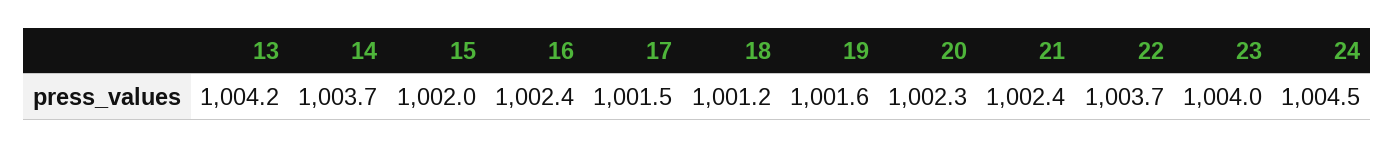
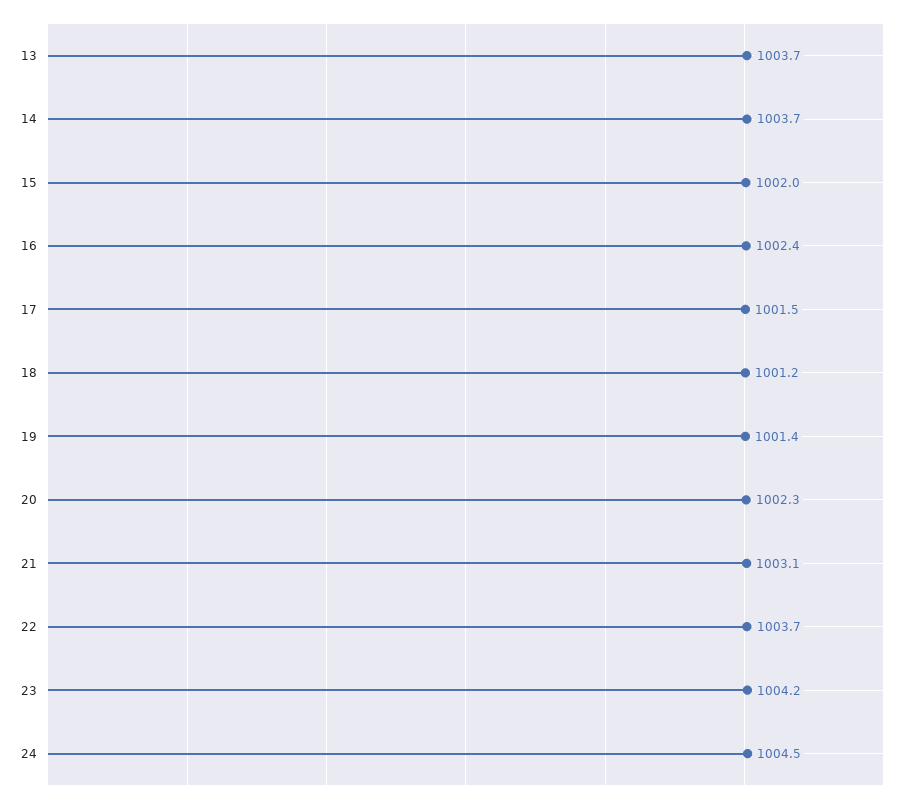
  {
-   "13": 1004.2,
+   "13": 1003.7,
    "14": 1003.7,
    "15": 1002,
    "16": 1002.4,
    "17": 1001.5,
    "18": 1001.2,
-   "19": 1001.6,
+   "19": 1001.4,
    "20": 1002.3,
-   "21": 1002.4,
+   "21": 1003.1,
    "22": 1003.7,
-   "23": 1004,
+   "23": 1004.2,
    "24": 1004.5
  }

